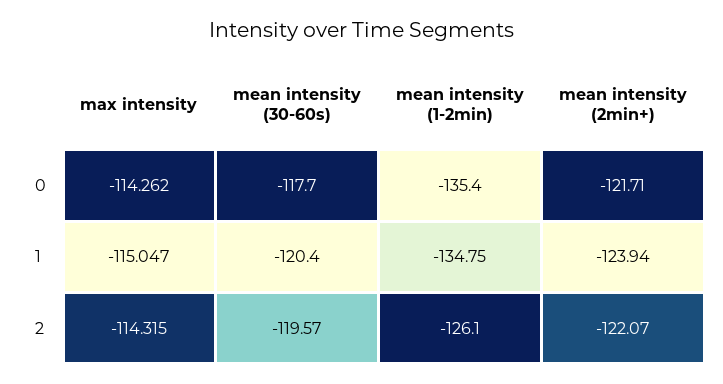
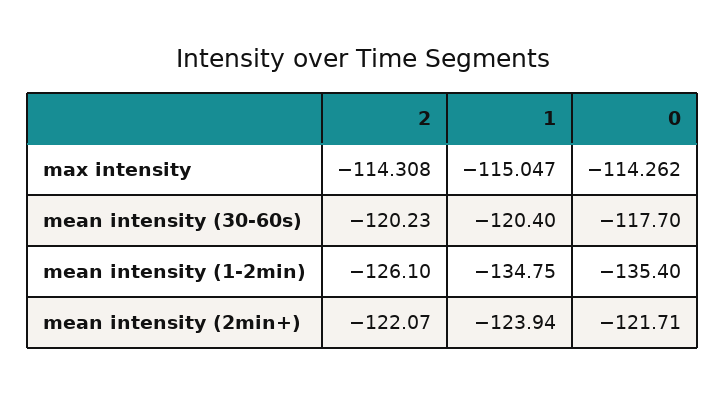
  {
    "max intensity": {
      "0": -114.262,
      "1": -115.047,
-     "2": -114.315
+     "2": -114.308
    },
    "mean intensity (30-60s)": {
      "0": -117.7,
      "1": -120.4,
-     "2": -119.57
+     "2": -120.23
    },
    "mean intensity (1-2min)": {
      "0": -135.4,
      "1": -134.75,
      "2": -126.1
    },
    "mean intensity (2min+)": {
      "0": -121.71,
      "1": -123.94,
      "2": -122.07
    }
  }

